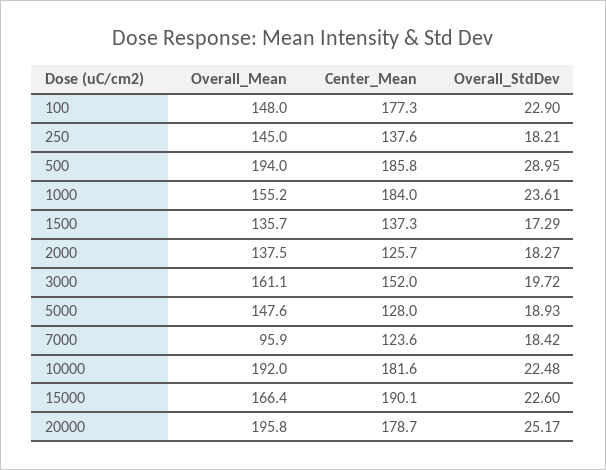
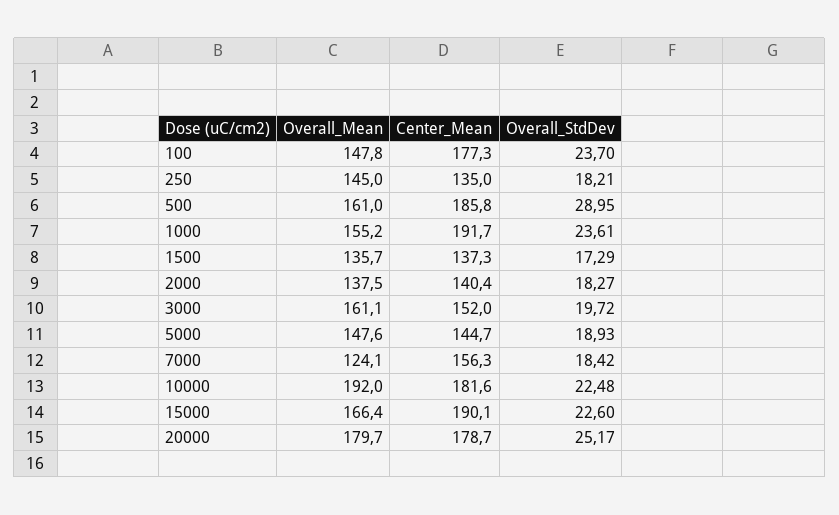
  {
    "Overall_Mean": {
-     "100": 148,
+     "100": 147.8,
      "250": 145,
-     "500": 194,
+     "500": 161,
      "1000": 155.2,
      "1500": 135.7,
      "2000": 137.5,
      "3000": 161.1,
      "5000": 147.6,
-     "7000": 95.9,
+     "7000": 124.1,
      "10000": 192,
      "15000": 166.4,
-     "20000": 195.8
+     "20000": 179.7
    },
    "Center_Mean": {
      "100": 177.3,
-     "250": 137.6,
+     "250": 135,
      "500": 185.8,
-     "1000": 184,
+     "1000": 191.7,
      "1500": 137.3,
-     "2000": 125.7,
+     "2000": 140.4,
      "3000": 152,
-     "5000": 128,
+     "5000": 144.7,
-     "7000": 123.6,
+     "7000": 156.3,
      "10000": 181.6,
      "15000": 190.1,
      "20000": 178.7
    },
    "Overall_StdDev": {
-     "100": 22.9,
+     "100": 23.7,
      "250": 18.21,
      "500": 28.95,
      "1000": 23.61,
      "1500": 17.29,
      "2000": 18.27,
      "3000": 19.72,
      "5000": 18.93,
      "7000": 18.42,
      "10000": 22.48,
      "15000": 22.6,
      "20000": 25.17
    }
  }

